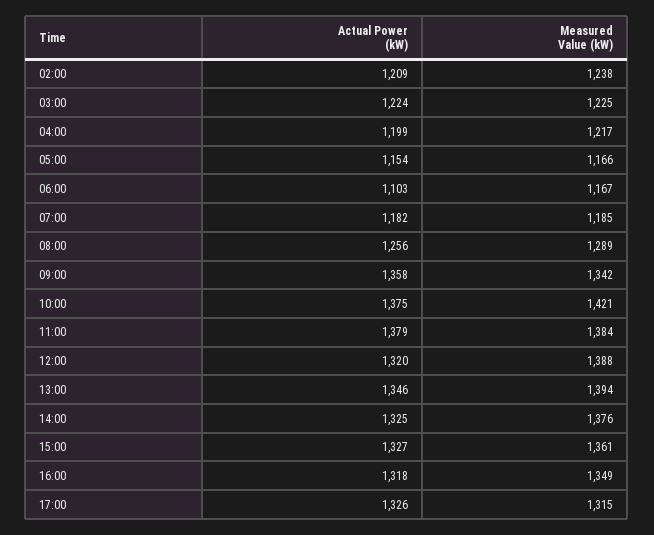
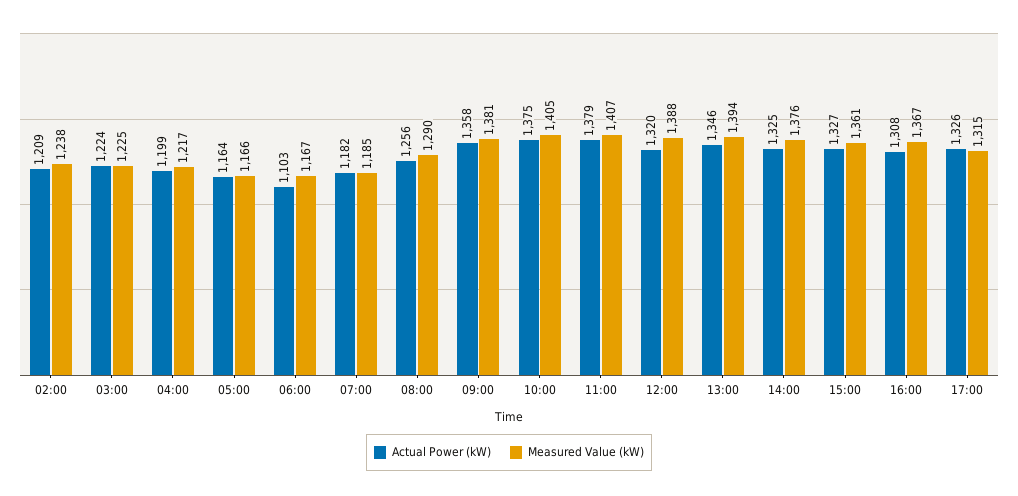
  {
    "Actual Power (kW)": {
      "02:00": 1209,
      "03:00": 1224,
      "04:00": 1199,
-     "05:00": 1154,
+     "05:00": 1164,
      "06:00": 1103,
      "07:00": 1182,
      "08:00": 1256,
      "09:00": 1358,
      "10:00": 1375,
      "11:00": 1379,
      "12:00": 1320,
      "13:00": 1346,
      "14:00": 1325,
      "15:00": 1327,
-     "16:00": 1318,
+     "16:00": 1308,
      "17:00": 1326
    },
    "Measured Value (kW)": {
      "02:00": 1238,
      "03:00": 1225,
      "04:00": 1217,
      "05:00": 1166,
      "06:00": 1167,
      "07:00": 1185,
-     "08:00": 1289,
+     "08:00": 1290,
-     "09:00": 1342,
+     "09:00": 1381,
-     "10:00": 1421,
+     "10:00": 1405,
-     "11:00": 1384,
+     "11:00": 1407,
      "12:00": 1388,
      "13:00": 1394,
      "14:00": 1376,
      "15:00": 1361,
-     "16:00": 1349,
+     "16:00": 1367,
      "17:00": 1315
    }
  }

